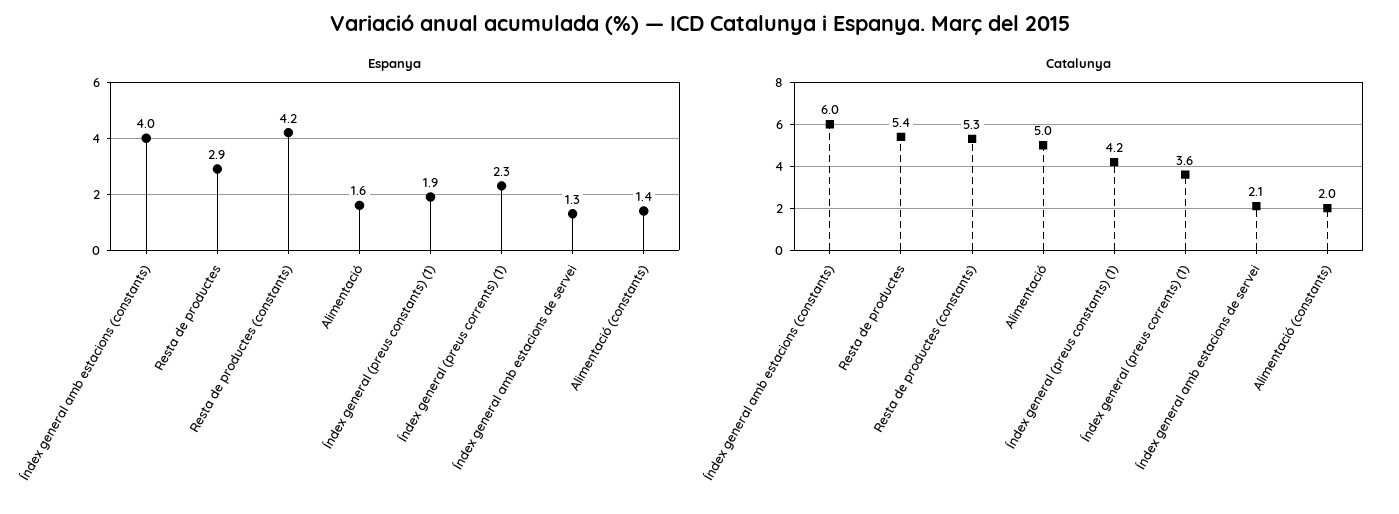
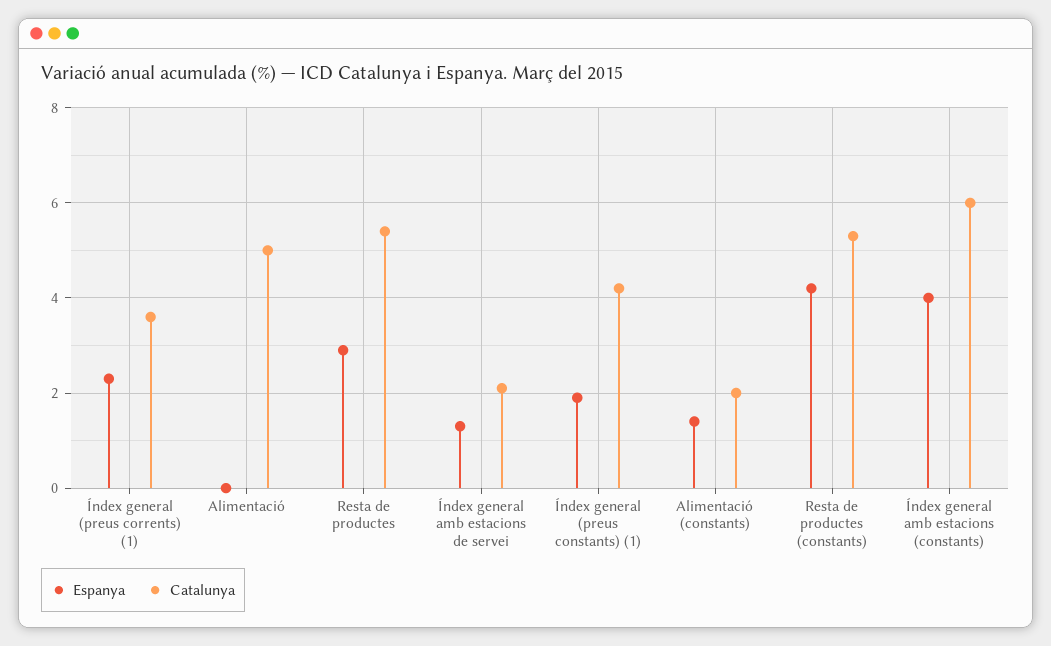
  {
    "Espanya": {
      "Índex general amb estacions (constants)": 4,
      "Resta de productes": 2.9,
      "Resta de productes (constants)": 4.2,
-     "Alimentació": 1.6,
+     "Alimentació": 0,
      "Índex general (preus constants) (1)": 1.9,
      "Índex general (preus corrents) (1)": 2.3,
      "Índex general amb estacions de servei": 1.3,
      "Alimentació (constants)": 1.4
    },
    "Catalunya": {
      "Índex general amb estacions (constants)": 6,
      "Resta de productes": 5.4,
      "Resta de productes (constants)": 5.3,
      "Alimentació": 5,
      "Índex general (preus constants) (1)": 4.2,
      "Índex general (preus corrents) (1)": 3.6,
      "Índex general amb estacions de servei": 2.1,
      "Alimentació (constants)": 2
    }
  }

